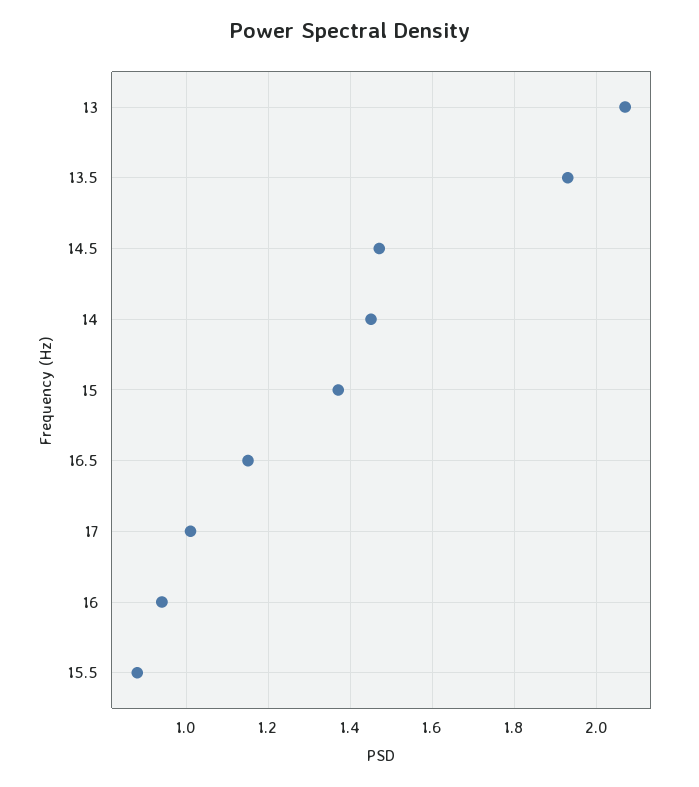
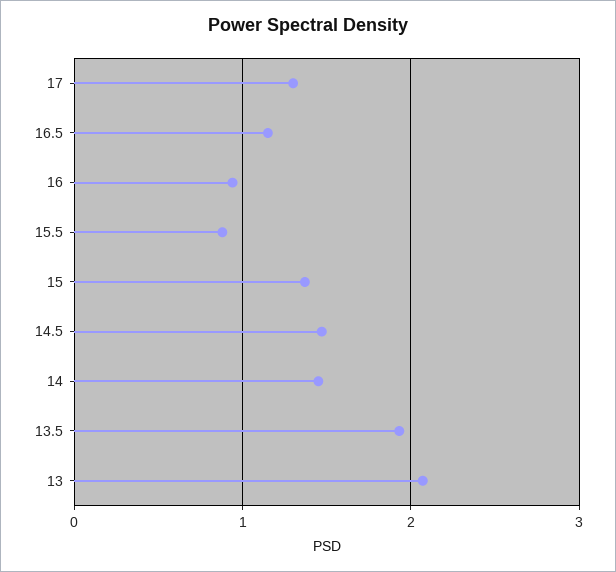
  {
    "13": 2.05,
    "13.5": 1.95,
    "14.5": 1.45,
    "14": 1.45,
    "15": 1.35,
    "16.5": 1.15,
-   "17": 1,
+   "17": 1.3,
    "16": 0.95,
    "15.5": 0.9
  }

